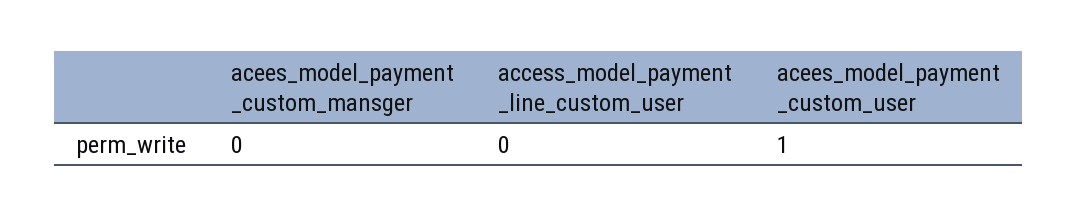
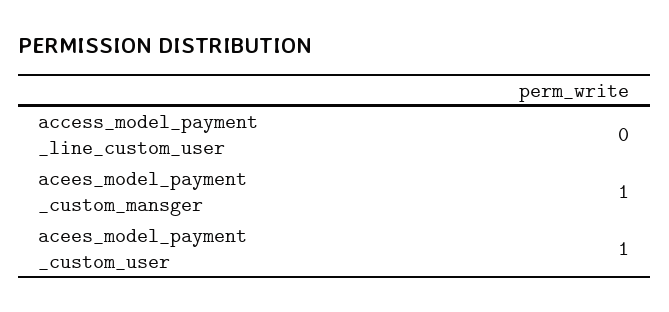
  {
-   "acees_model_payment _custom_mansger": 0,
+   "acees_model_payment _custom_mansger": 1,
    "access_model_payment _line_custom_user": 0,
    "acees_model_payment _custom_user": 1
  }

